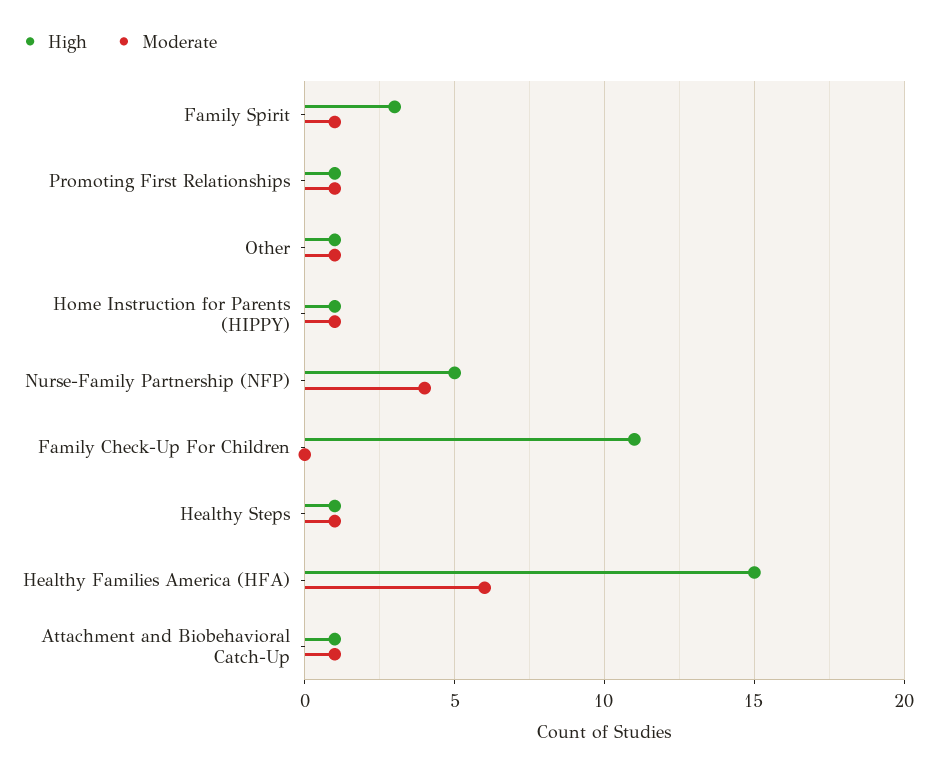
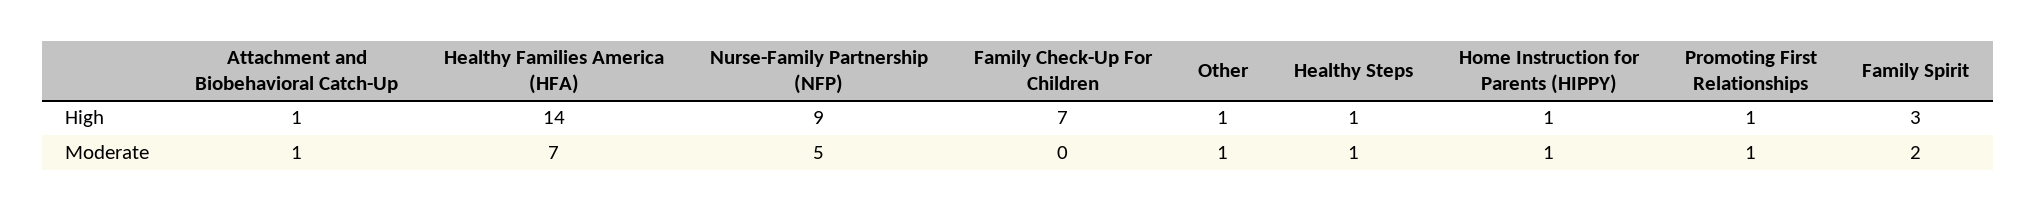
  {
    "High": {
      "Family Spirit": 3,
      "Promoting First Relationships": 1,
      "Other": 1,
      "Home Instruction for Parents (HIPPY)": 1,
-     "Nurse-Family Partnership (NFP)": 5,
+     "Nurse-Family Partnership (NFP)": 9,
-     "Family Check-Up For Children": 11,
+     "Family Check-Up For Children": 7,
      "Healthy Steps": 1,
-     "Healthy Families America (HFA)": 15,
+     "Healthy Families America (HFA)": 14,
      "Attachment and Biobehavioral Catch-Up": 1
    },
    "Moderate": {
-     "Family Spirit": 1,
+     "Family Spirit": 2,
      "Promoting First Relationships": 1,
      "Other": 1,
      "Home Instruction for Parents (HIPPY)": 1,
-     "Nurse-Family Partnership (NFP)": 4,
+     "Nurse-Family Partnership (NFP)": 5,
      "Family Check-Up For Children": 0,
      "Healthy Steps": 1,
-     "Healthy Families America (HFA)": 6,
+     "Healthy Families America (HFA)": 7,
      "Attachment and Biobehavioral Catch-Up": 1
    }
  }

